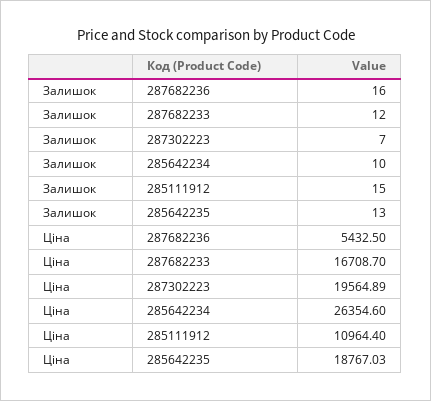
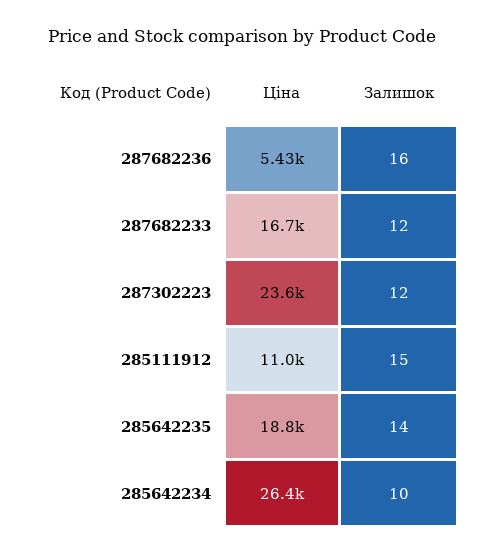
  {
    "Залишок": {
      "287682236": 16,
      "287682233": 12,
-     "287302223": 7,
+     "287302223": 12,
      "285642234": 10,
      "285111912": 15,
-     "285642235": 13
+     "285642235": 14
    },
    "Ціна": {
      "287682236": 5432.5,
      "287682233": 16708.7,
-     "287302223": 19564.89,
+     "287302223": 23600,
      "285642234": 26354.6,
      "285111912": 10964.4,
      "285642235": 18767.03
    }
  }

